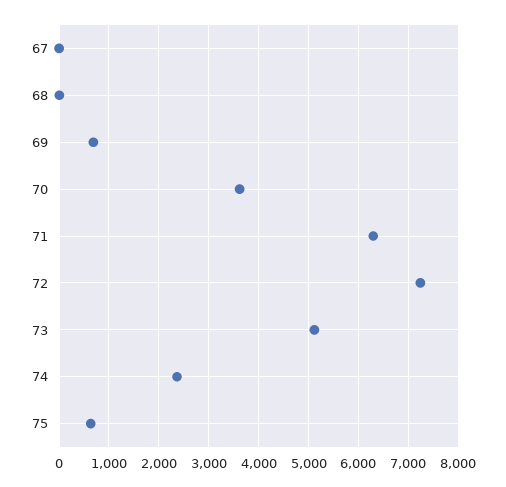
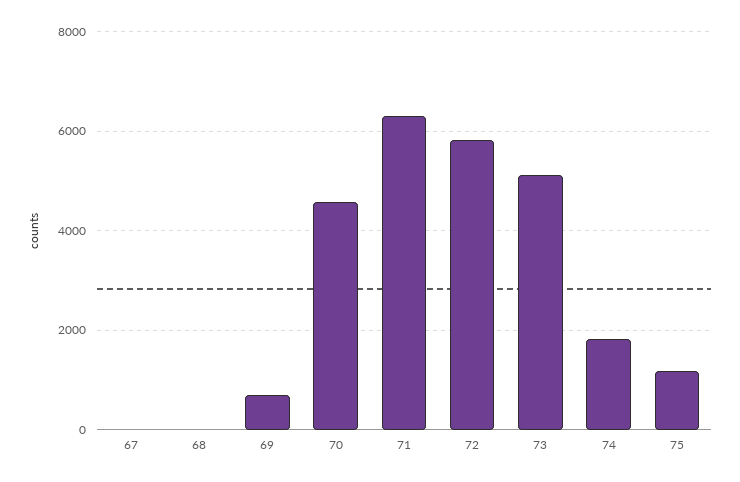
  {
    "67": 0,
    "68": 0,
    "69": 600,
-   "70": 3600,
+   "70": 4600,
    "71": 6200,
-   "72": 7200,
+   "72": 5800,
    "73": 5200,
-   "74": 2400,
+   "74": 1800,
-   "75": 600
+   "75": 1200
  }

